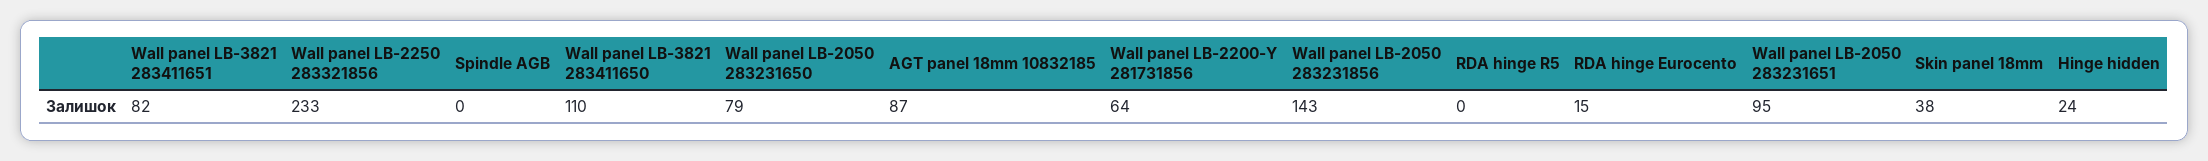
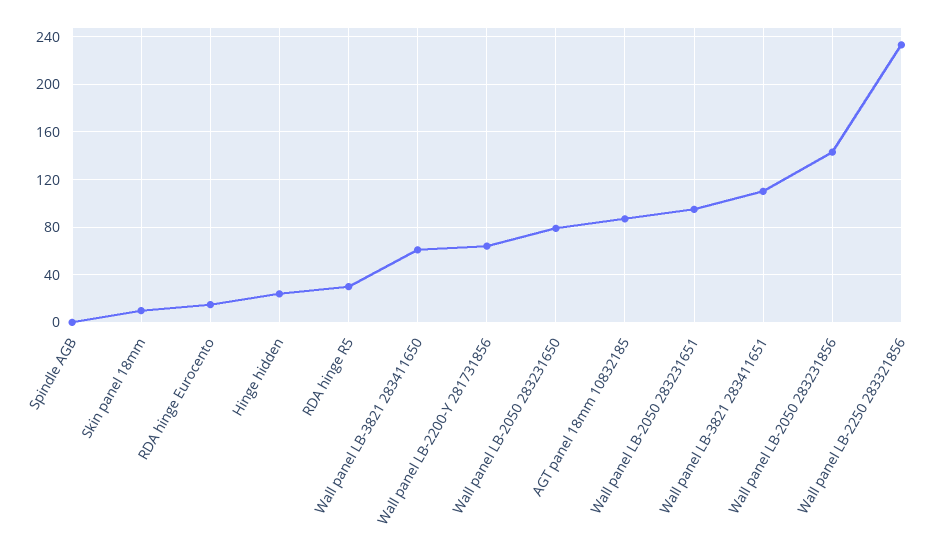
  {
-   "Wall panel LB-3821 283411651": 82,
+   "Wall panel LB-3821 283411651": 110,
    "Wall panel LB-2250 283321856": 233,
    "Spindle AGB": 0,
-   "Wall panel LB-3821 283411650": 110,
+   "Wall panel LB-3821 283411650": 60,
    "Wall panel LB-2050 283231650": 79,
    "AGT panel 18mm 10832185": 87,
    "Wall panel LB-2200-Y 281731856": 64,
    "Wall panel LB-2050 283231856": 143,
-   "RDA hinge R5": 0,
+   "RDA hinge R5": 30,
    "RDA hinge Eurocento": 15,
    "Wall panel LB-2050 283231651": 95,
-   "Skin panel 18mm": 38,
+   "Skin panel 18mm": 10,
    "Hinge hidden": 24
  }

